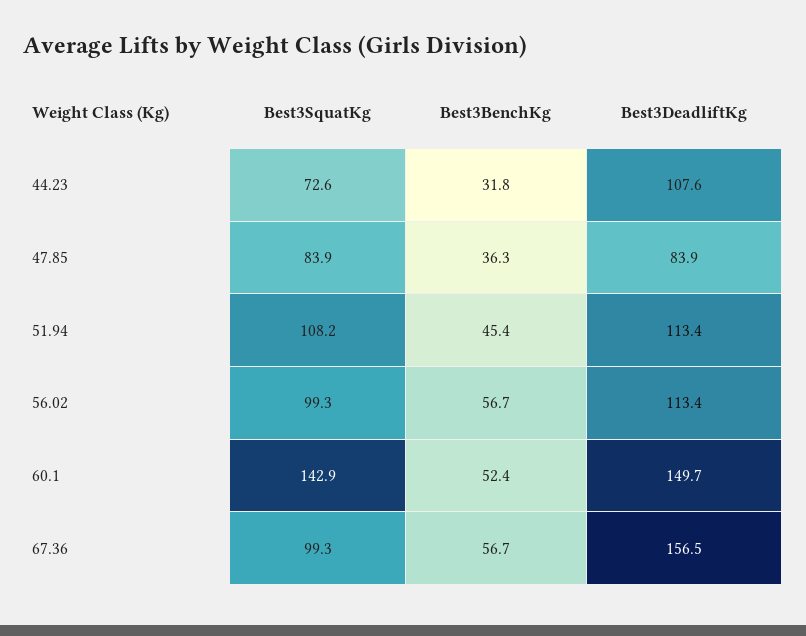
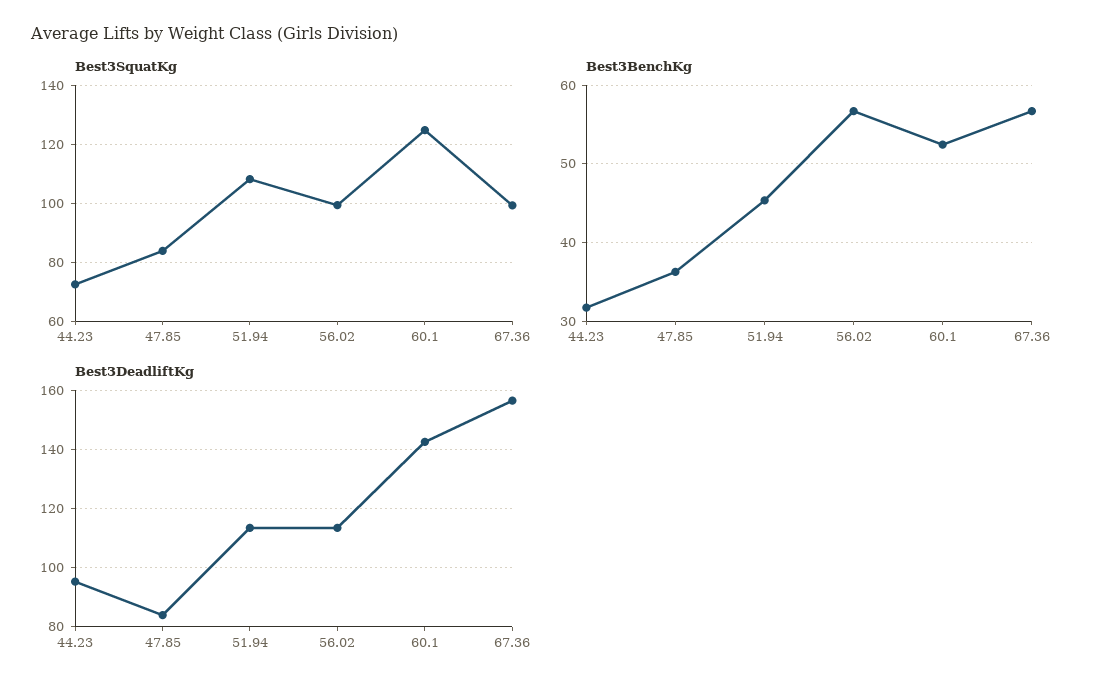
  {
    "Best3SquatKg": {
      "44.23": 72.6,
      "47.85": 83.9,
      "51.94": 108.2,
      "56.02": 99.3,
-     "60.1": 142.9,
+     "60.1": 125,
      "67.36": 99.3
    },
    "Best3BenchKg": {
      "44.23": 31.8,
      "47.85": 36.3,
      "51.94": 45.4,
      "56.02": 56.7,
      "60.1": 52.4,
      "67.36": 56.7
    },
    "Best3DeadliftKg": {
-     "44.23": 107.6,
+     "44.23": 95,
      "47.85": 83.9,
      "51.94": 113.4,
      "56.02": 113.4,
-     "60.1": 149.7,
+     "60.1": 142.5,
      "67.36": 156.5
    }
  }

